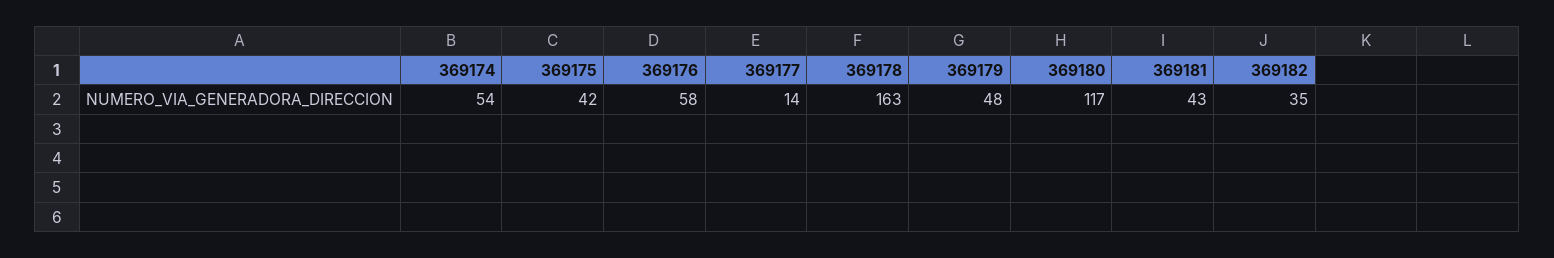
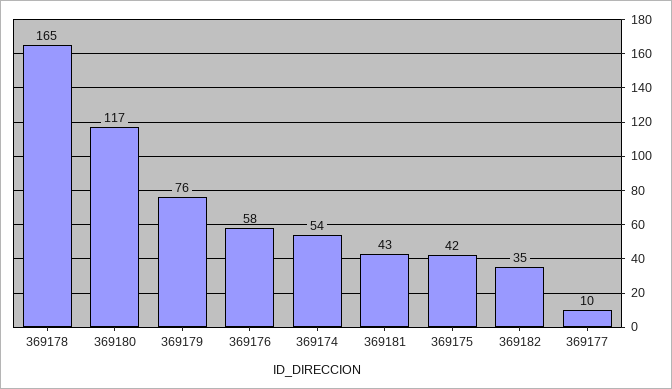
  {
    "369174": 54,
    "369175": 42,
    "369176": 58,
-   "369177": 14,
+   "369177": 10,
-   "369178": 163,
+   "369178": 165,
-   "369179": 48,
+   "369179": 76,
    "369180": 117,
    "369181": 43,
    "369182": 35
  }

